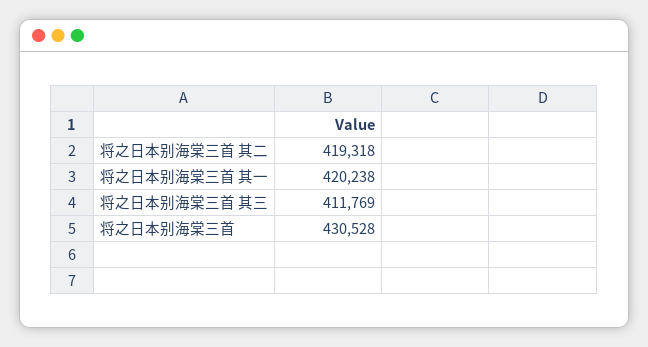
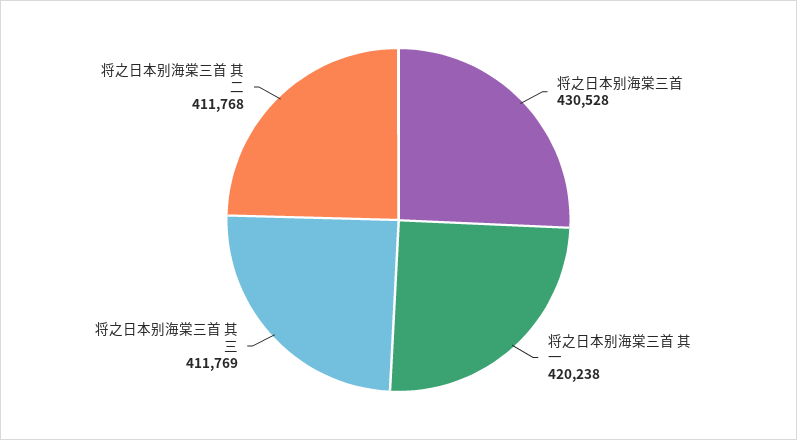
  {
-   "将之日本别海棠三首 其二": 419318,
+   "将之日本别海棠三首 其二": 411768,
    "将之日本别海棠三首 其一": 420238,
    "将之日本别海棠三首 其三": 411769,
    "将之日本别海棠三首": 430528
  }

